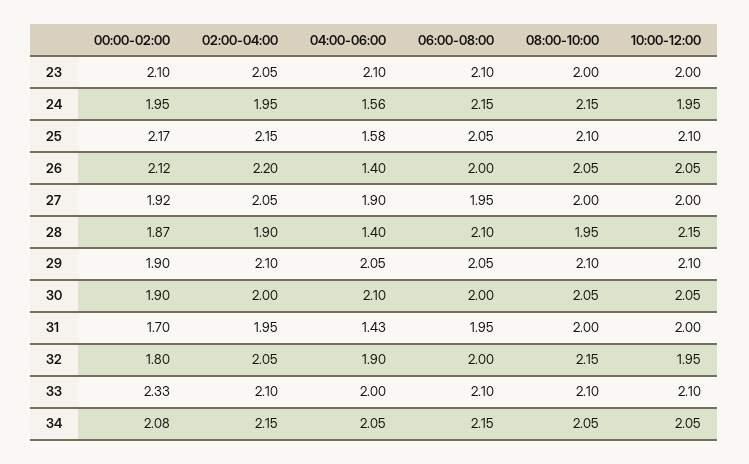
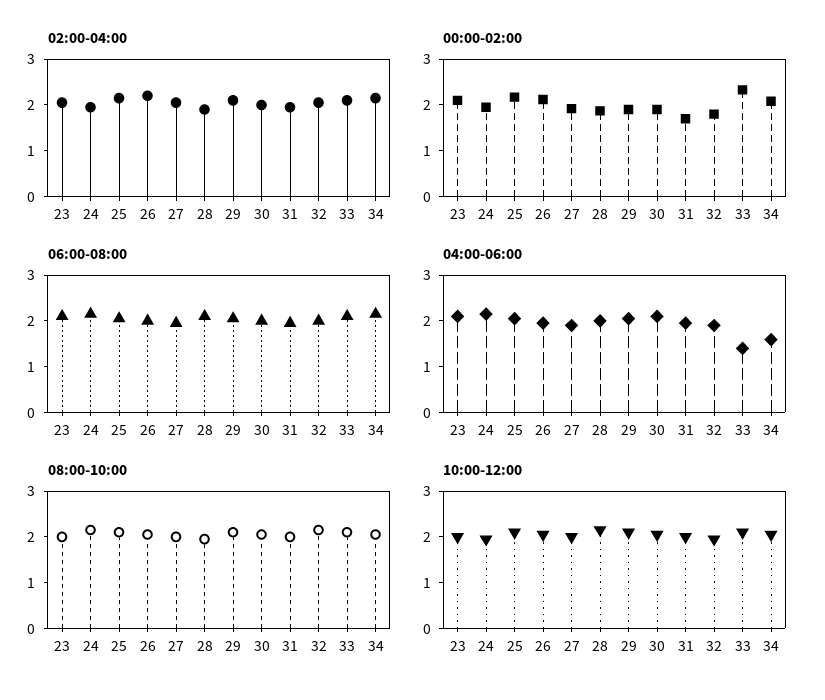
  {
    "00:00-02:00": {
      "23": 2.1,
      "24": 1.95,
      "25": 2.17,
      "26": 2.12,
      "27": 1.92,
      "28": 1.87,
      "29": 1.9,
      "30": 1.9,
      "31": 1.7,
      "32": 1.8,
      "33": 2.33,
      "34": 2.08
    },
    "02:00-04:00": {
      "23": 2.05,
      "24": 1.95,
      "25": 2.15,
      "26": 2.2,
      "27": 2.05,
      "28": 1.9,
      "29": 2.1,
      "30": 2,
      "31": 1.95,
      "32": 2.05,
      "33": 2.1,
      "34": 2.15
    },
    "04:00-06:00": {
      "23": 2.1,
-     "24": 1.56,
+     "24": 2.2,
-     "25": 1.58,
+     "25": 2,
-     "26": 1.4,
+     "26": 2,
      "27": 1.9,
-     "28": 1.4,
+     "28": 2,
      "29": 2.05,
      "30": 2.1,
-     "31": 1.43,
+     "31": 2,
      "32": 1.9,
-     "33": 2,
+     "33": 1.4,
-     "34": 2.05
+     "34": 1.6
    },
    "06:00-08:00": {
      "23": 2.1,
      "24": 2.15,
      "25": 2.05,
      "26": 2,
      "27": 1.95,
      "28": 2.1,
      "29": 2.05,
      "30": 2,
      "31": 1.95,
      "32": 2,
      "33": 2.1,
      "34": 2.15
    },
    "08:00-10:00": {
      "23": 2,
      "24": 2.15,
      "25": 2.1,
      "26": 2.05,
      "27": 2,
      "28": 1.95,
      "29": 2.1,
      "30": 2.05,
      "31": 2,
      "32": 2.15,
      "33": 2.1,
      "34": 2.05
    },
    "10:00-12:00": {
      "23": 2,
      "24": 1.95,
      "25": 2.1,
      "26": 2.05,
      "27": 2,
      "28": 2.15,
      "29": 2.1,
      "30": 2.05,
      "31": 2,
      "32": 1.95,
      "33": 2.1,
      "34": 2.05
    }
  }

